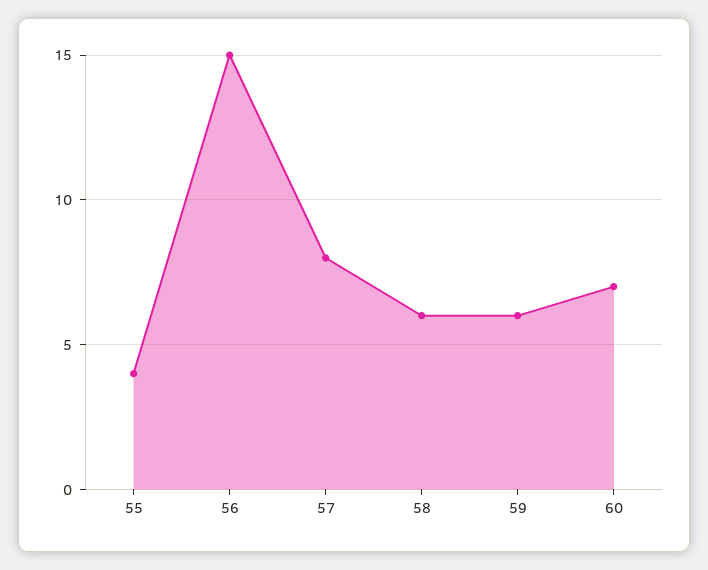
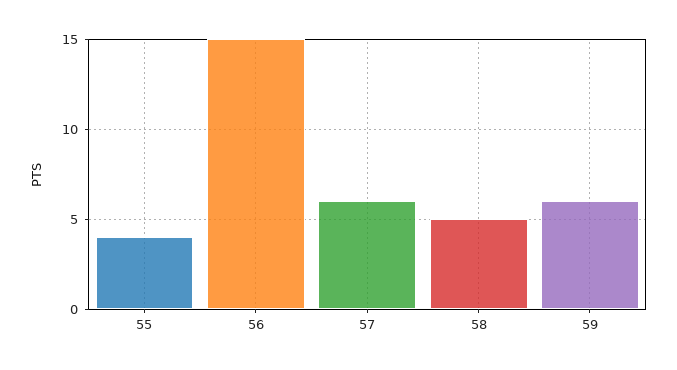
  {
    "55": 4,
    "56": 15,
-   "57": 8,
+   "57": 6,
-   "58": 6,
+   "58": 5,
-   "59": 6,
+   "59": 6
-   "60": 7
  }

